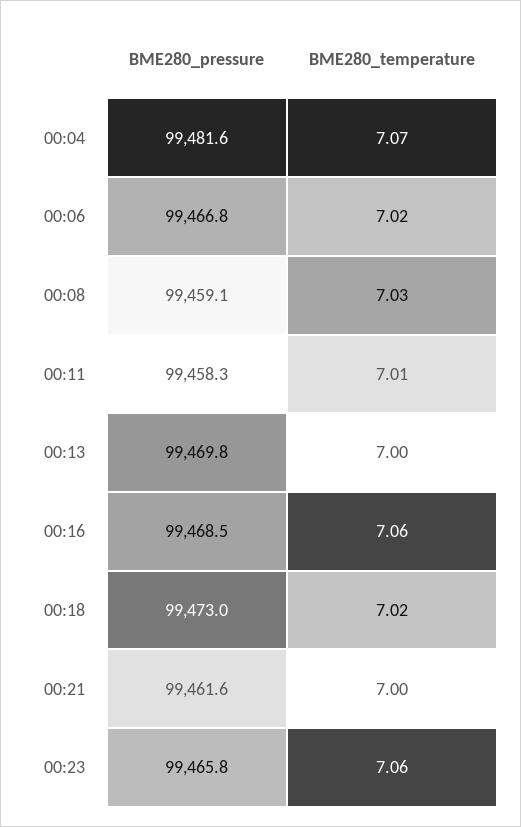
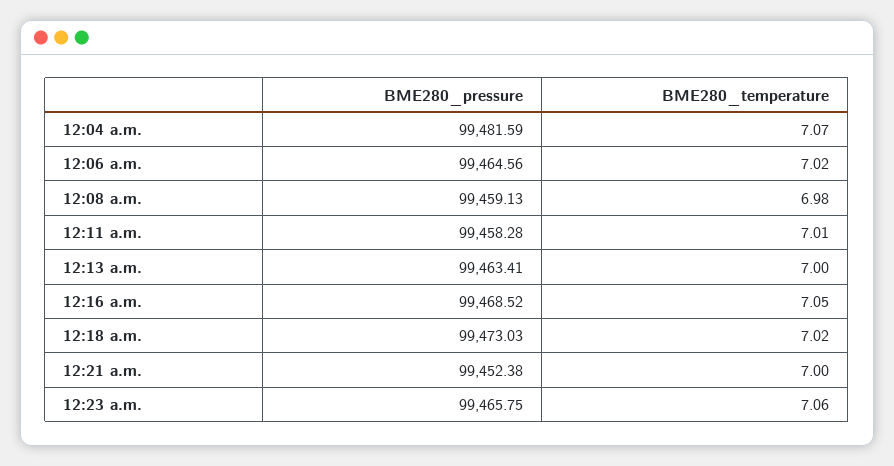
  {
    "BME280_pressure": {
      "00:04": 99481.59,
-     "00:06": 99466.8,
+     "00:06": 99464.56,
      "00:08": 99459.13,
      "00:11": 99458.28,
-     "00:13": 99469.8,
+     "00:13": 99463.41,
      "00:16": 99468.52,
      "00:18": 99473.03,
-     "00:21": 99461.6,
+     "00:21": 99452.38,
      "00:23": 99465.75
    },
    "BME280_temperature": {
      "00:04": 7.07,
      "00:06": 7.02,
-     "00:08": 7.03,
+     "00:08": 6.98,
      "00:11": 7.01,
      "00:13": 7,
-     "00:16": 7.06,
+     "00:16": 7.05,
      "00:18": 7.02,
      "00:21": 7,
      "00:23": 7.06
    }
  }

